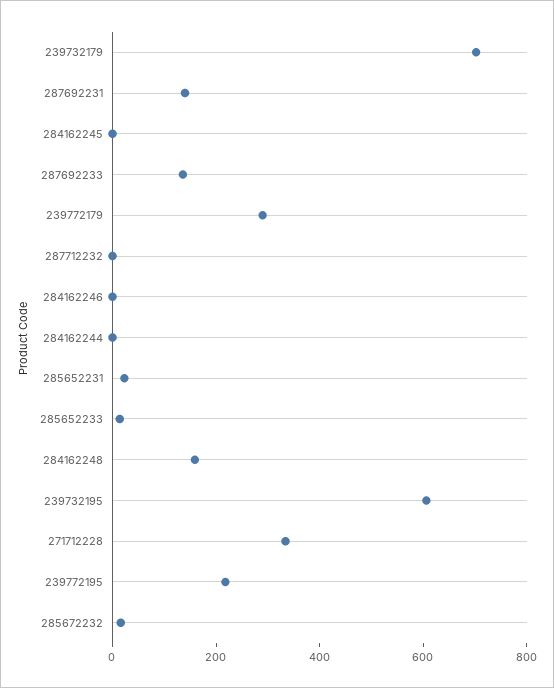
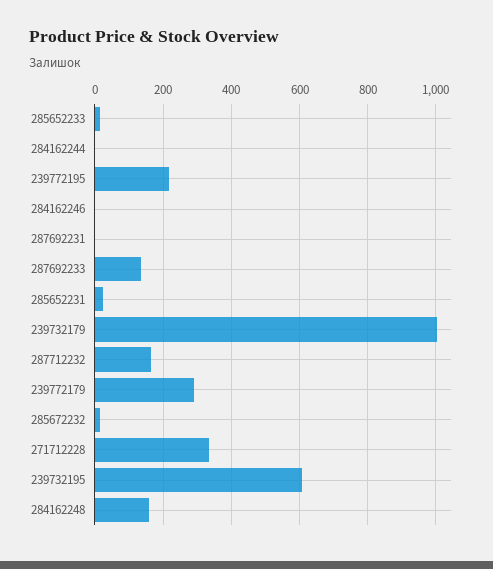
  {
-   "239732179": 700,
+   "239732179": 1000,
-   "287692231": 150,
+   "287692231": 0,
-   "284162245": 0,
    "287692233": 140,
    "239772179": 300,
-   "287712232": 0,
+   "287712232": 160,
    "284162246": 0,
    "284162244": 0,
    "285652231": 20,
    "285652233": 20,
    "284162248": 160,
    "239732195": 600,
    "271712228": 340,
    "239772195": 220,
    "285672232": 20
  }

